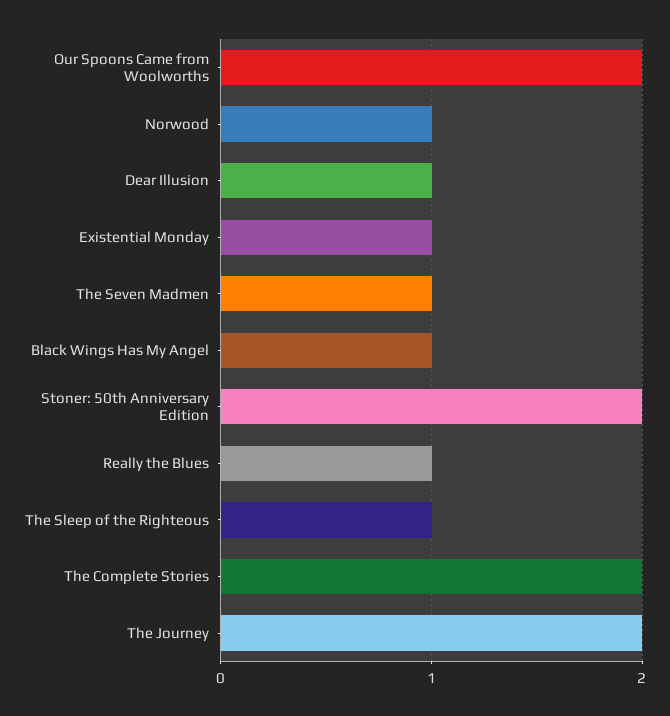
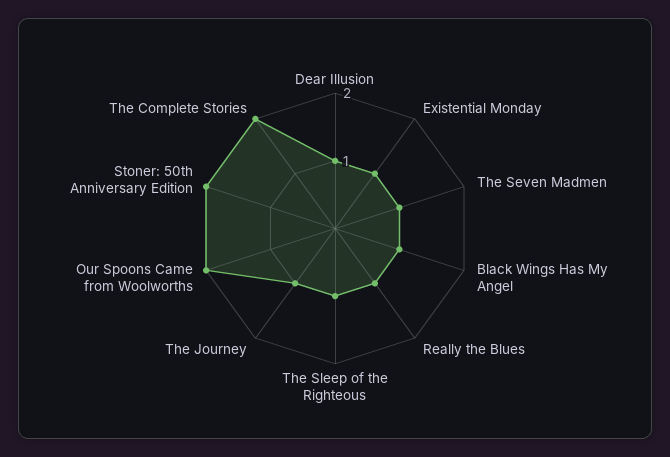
  {
    "Our Spoons Came from Woolworths": 2,
-   "Norwood": 1,
    "Dear Illusion": 1,
    "Existential Monday": 1,
    "The Seven Madmen": 1,
    "Black Wings Has My Angel": 1,
    "Stoner: 50th Anniversary Edition": 2,
    "Really the Blues": 1,
    "The Sleep of the Righteous": 1,
    "The Complete Stories": 2,
-   "The Journey": 2
+   "The Journey": 1
  }

